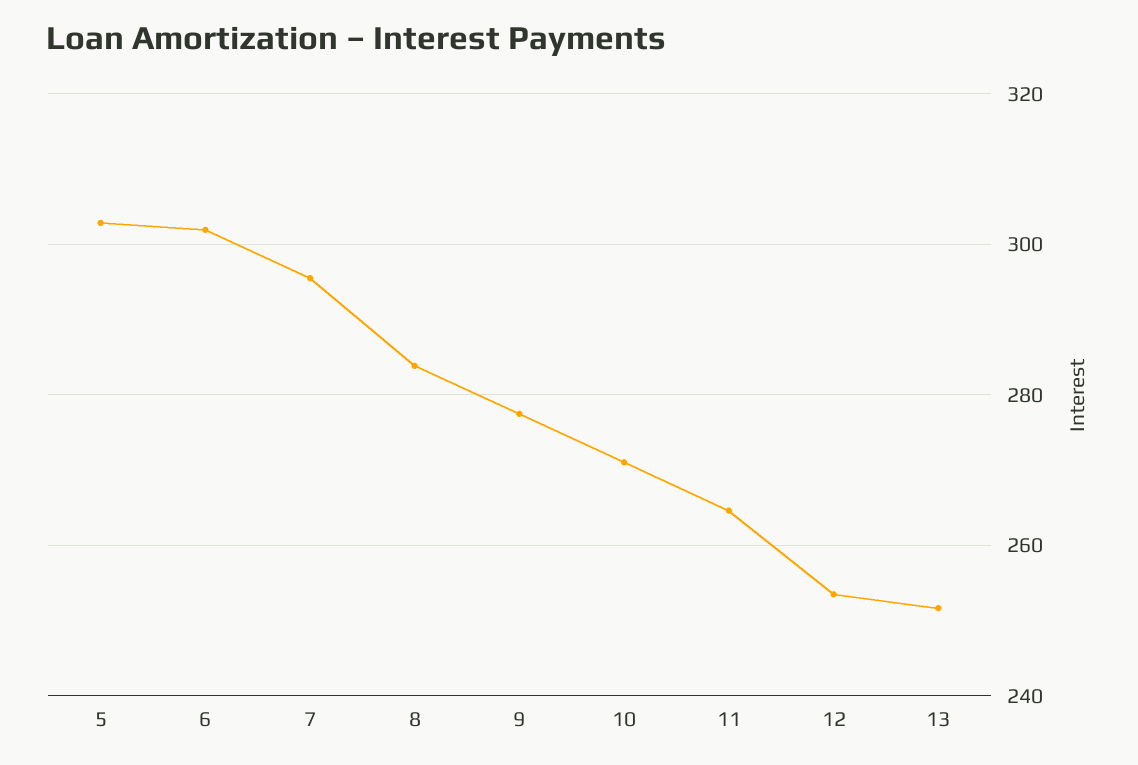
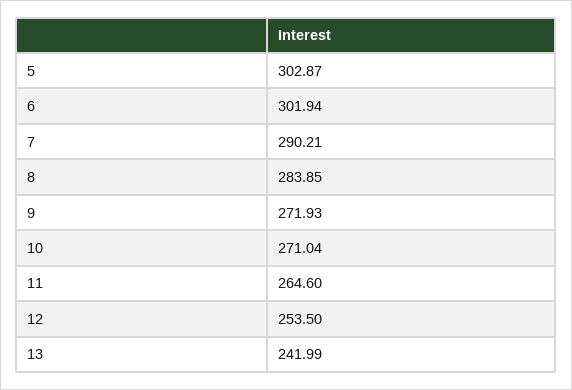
  {
    "5": 302.87,
    "6": 301.94,
-   "7": 296,
+   "7": 290.21,
    "8": 283.85,
-   "9": 278,
+   "9": 271.93,
    "10": 271.04,
    "11": 264.6,
    "12": 253.5,
-   "13": 252
+   "13": 241.99
  }

